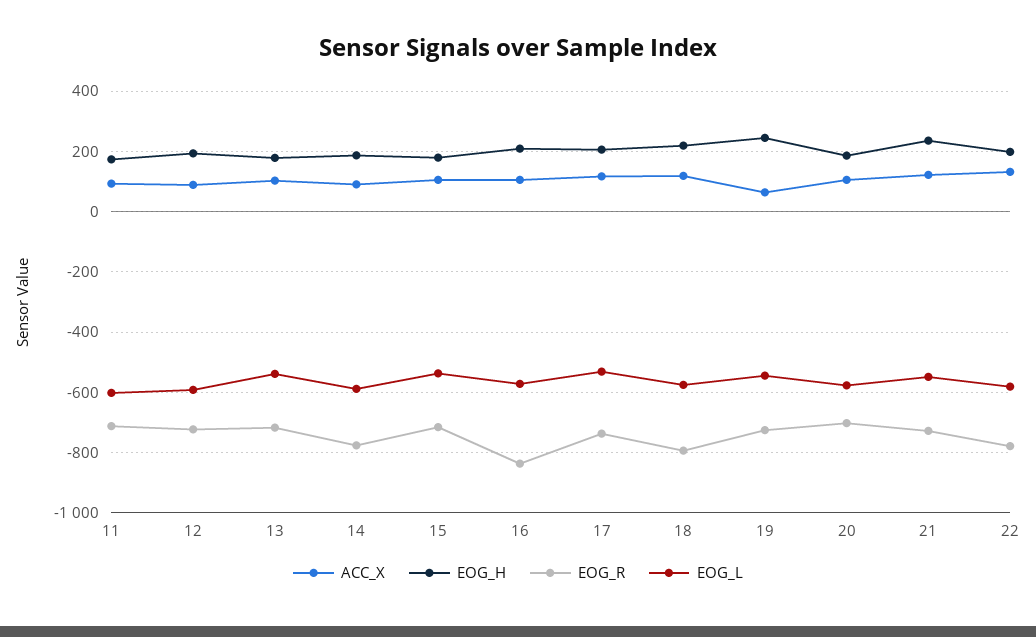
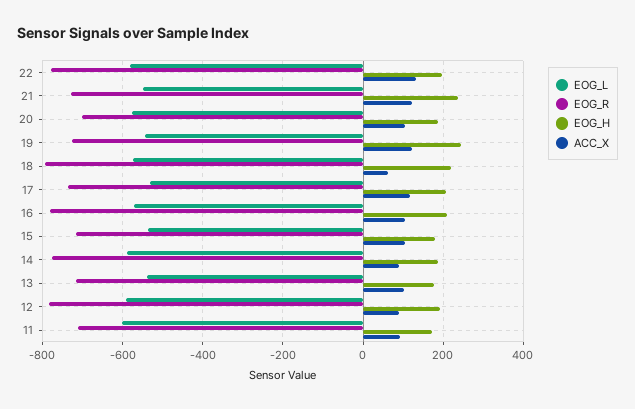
  {
    "ACC_X": {
      "11": 100,
      "12": 80,
      "13": 100,
      "14": 100,
      "15": 100,
      "16": 100,
      "17": 120,
-     "18": 120,
+     "18": 60,
-     "19": 60,
+     "19": 120,
      "20": 100,
      "21": 120,
      "22": 140
    },
    "EOG_H": {
      "11": 180,
      "12": 200,
      "13": 180,
      "14": 180,
      "15": 180,
      "16": 200,
      "17": 200,
      "18": 220,
      "19": 240,
      "20": 180,
      "21": 240,
      "22": 200
    },
    "EOG_R": {
      "11": -720,
-     "12": -720,
+     "12": -780,
      "13": -720,
      "14": -780,
      "15": -720,
-     "16": -840,
+     "16": -780,
      "17": -740,
      "18": -800,
      "19": -720,
      "20": -700,
      "21": -720,
      "22": -780
    },
    "EOG_L": {
      "11": -600,
      "12": -600,
      "13": -540,
      "14": -580,
      "15": -540,
      "16": -580,
      "17": -540,
      "18": -580,
      "19": -540,
      "20": -580,
      "21": -540,
      "22": -580
    }
  }

